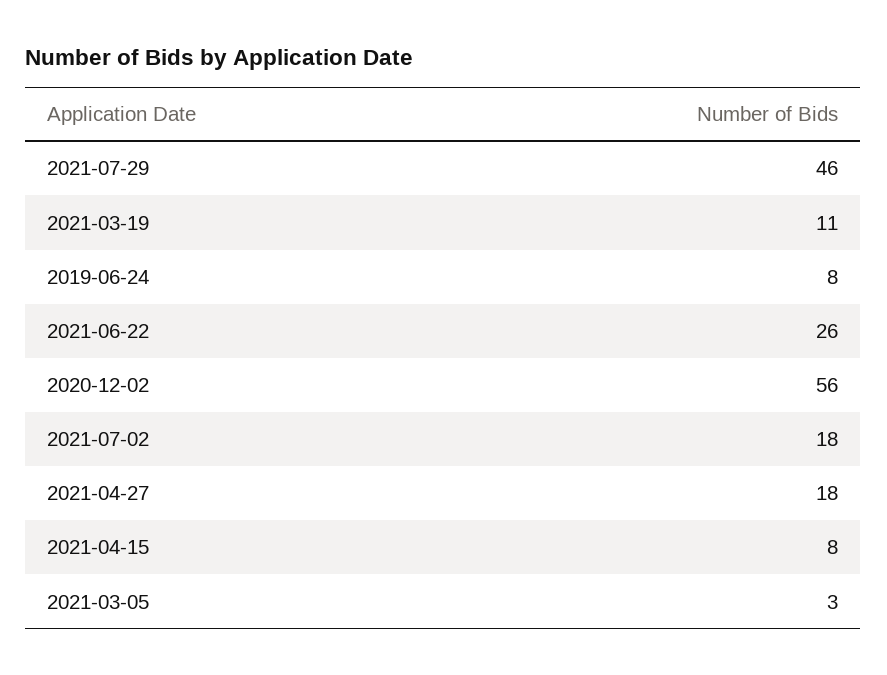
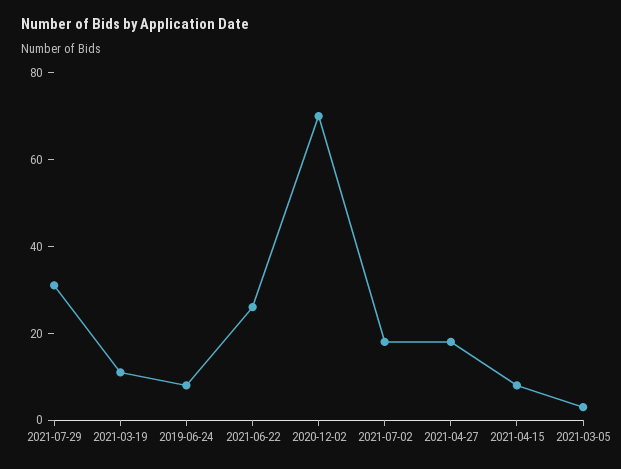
  {
-   "2021-07-29": 46,
+   "2021-07-29": 30,
    "2021-03-19": 11,
    "2019-06-24": 8,
    "2021-06-22": 26,
-   "2020-12-02": 56,
+   "2020-12-02": 70,
    "2021-07-02": 18,
    "2021-04-27": 18,
    "2021-04-15": 8,
    "2021-03-05": 3
  }

